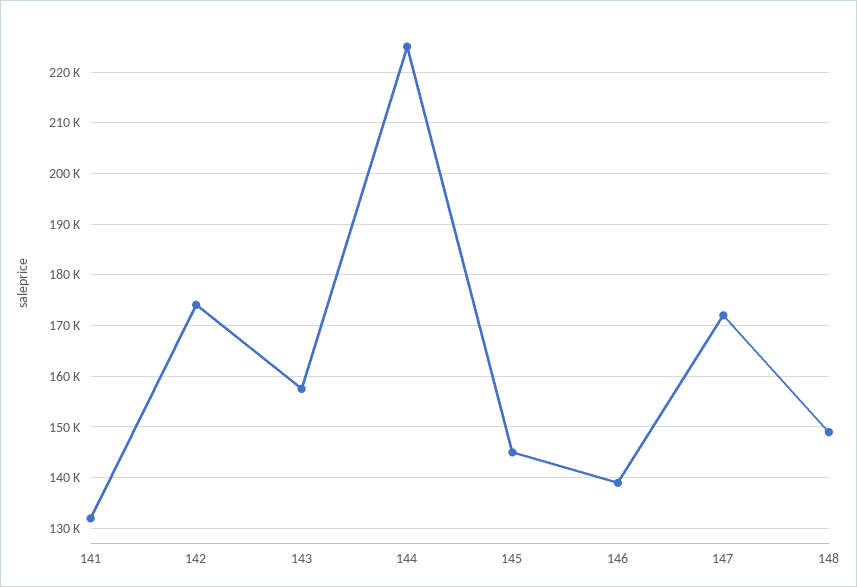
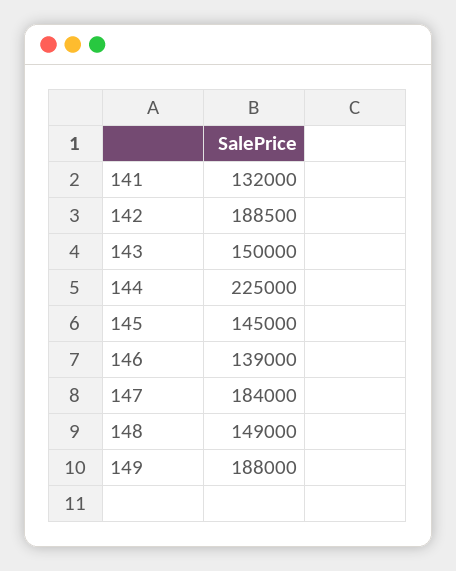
  {
    "141": 132000,
-   "142": 174000,
+   "142": 188500,
-   "143": 158000,
+   "143": 150000,
    "144": 225000,
    "145": 145000,
    "146": 139000,
-   "147": 172000,
+   "147": 184000,
-   "148": 149000
+   "148": 149000,
+   "149": 188000
  }

